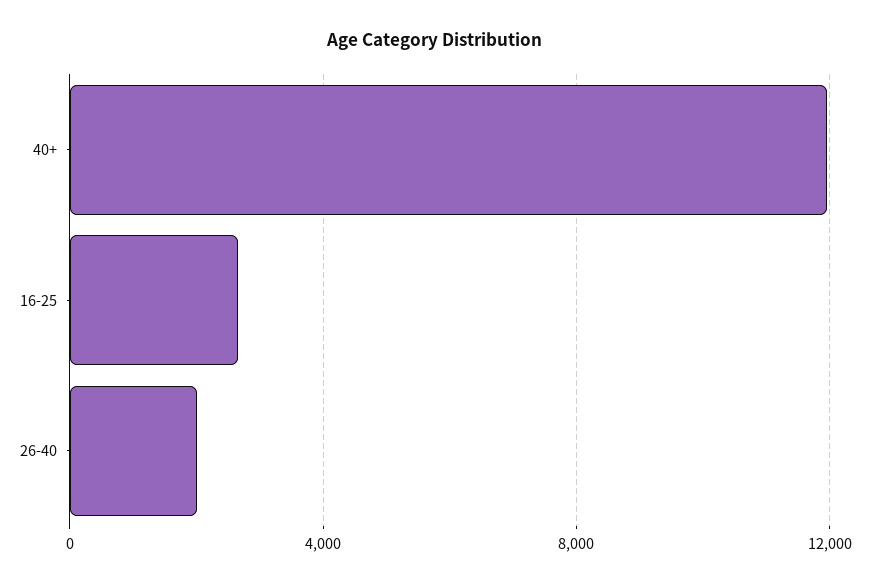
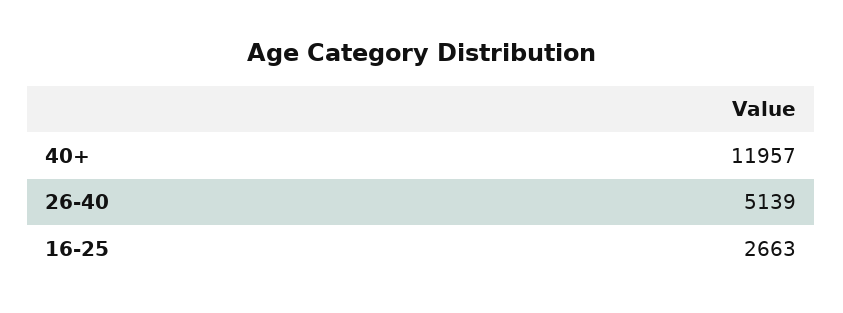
  {
    "40+": 11957,
    "16-25": 2663,
-   "26-40": 2000
+   "26-40": 5139
  }

